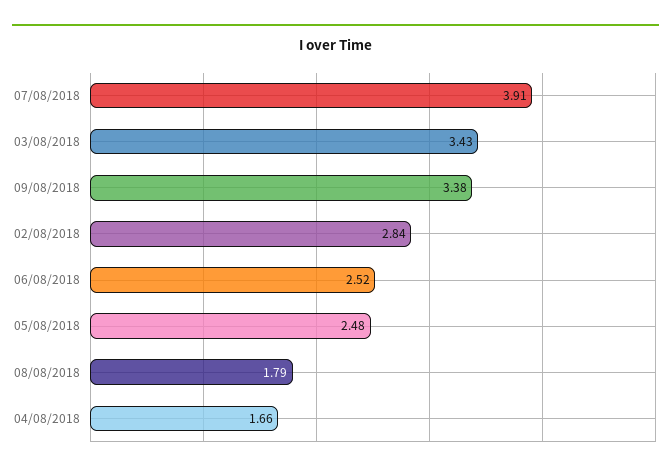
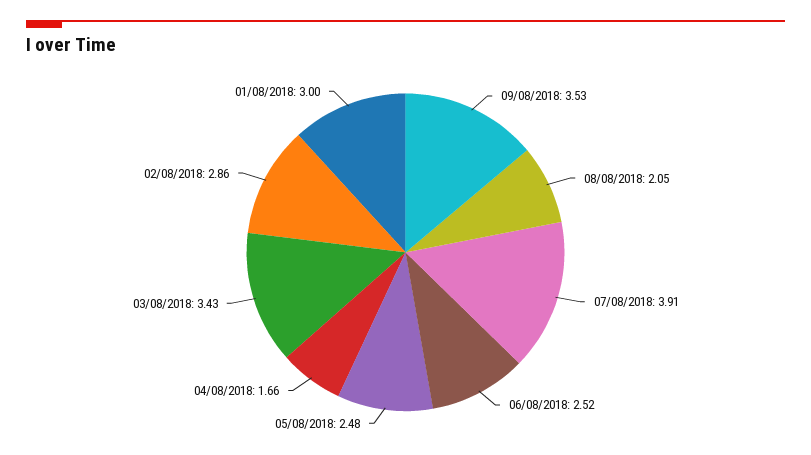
  {
    "07/08/2018": 3.91,
    "03/08/2018": 3.43,
-   "09/08/2018": 3.38,
+   "09/08/2018": 3.53,
-   "02/08/2018": 2.84,
+   "02/08/2018": 2.86,
    "06/08/2018": 2.52,
    "05/08/2018": 2.48,
-   "08/08/2018": 1.79,
+   "08/08/2018": 2.05,
-   "04/08/2018": 1.66
+   "04/08/2018": 1.66,
+   "01/08/2018": 3
  }

